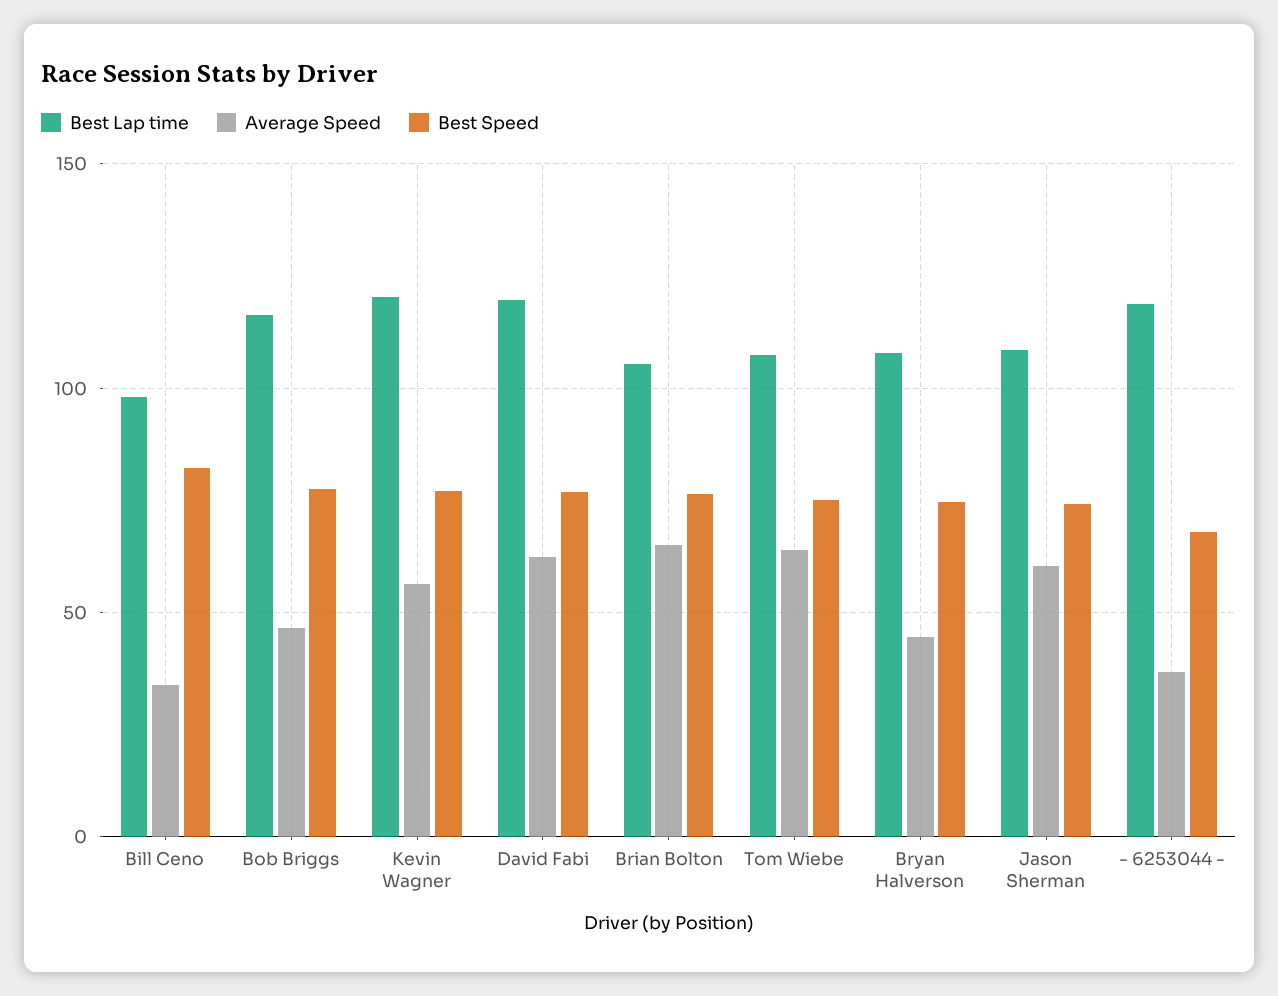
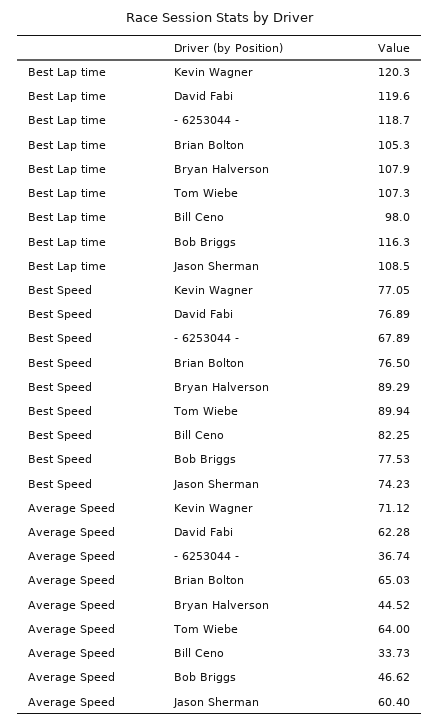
  {
    "Best Lap time": {
      "Bill Ceno": 98,
      "Bob Briggs": 116.3,
      "Kevin Wagner": 120.3,
      "David Fabi": 119.6,
      "Brian Bolton": 105.3,
      "Tom Wiebe": 107.3,
      "Bryan Halverson": 107.9,
      "Jason Sherman": 108.5,
      "- 6253044 -": 118.7
    },
    "Average Speed": {
      "Bill Ceno": 33.73,
      "Bob Briggs": 46.62,
-     "Kevin Wagner": 55,
+     "Kevin Wagner": 71.12,
      "David Fabi": 62.28,
      "Brian Bolton": 65.03,
      "Tom Wiebe": 64,
      "Bryan Halverson": 44.52,
      "Jason Sherman": 60.4,
      "- 6253044 -": 36.74
    },
    "Best Speed": {
      "Bill Ceno": 82.25,
      "Bob Briggs": 77.53,
      "Kevin Wagner": 77.05,
      "David Fabi": 76.89,
      "Brian Bolton": 76.5,
-     "Tom Wiebe": 75,
+     "Tom Wiebe": 89.94,
-     "Bryan Halverson": 75,
+     "Bryan Halverson": 89.29,
      "Jason Sherman": 74.23,
      "- 6253044 -": 67.89
    }
  }

